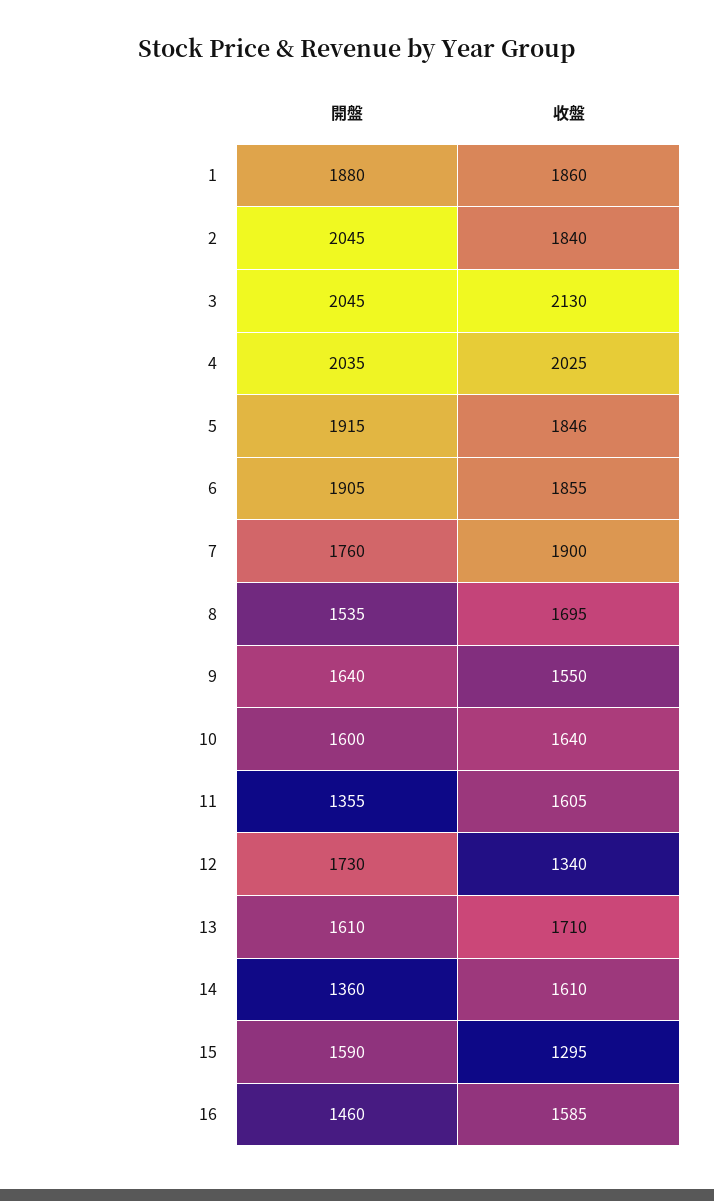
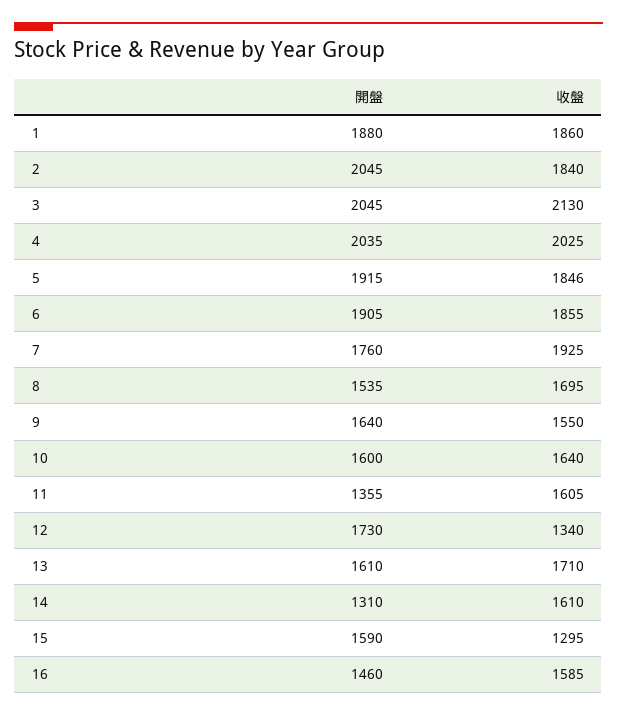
  {
    "開盤": {
      "1": 1880,
      "2": 2045,
      "3": 2045,
      "4": 2035,
      "5": 1915,
      "6": 1905,
      "7": 1760,
      "8": 1535,
      "9": 1640,
      "10": 1600,
      "11": 1355,
      "12": 1730,
      "13": 1610,
-     "14": 1360,
+     "14": 1310,
      "15": 1590,
      "16": 1460
    },
    "收盤": {
      "1": 1860,
      "2": 1840,
      "3": 2130,
      "4": 2025,
      "5": 1846,
      "6": 1855,
-     "7": 1900,
+     "7": 1925,
      "8": 1695,
      "9": 1550,
      "10": 1640,
      "11": 1605,
      "12": 1340,
      "13": 1710,
      "14": 1610,
      "15": 1295,
      "16": 1585
    }
  }

